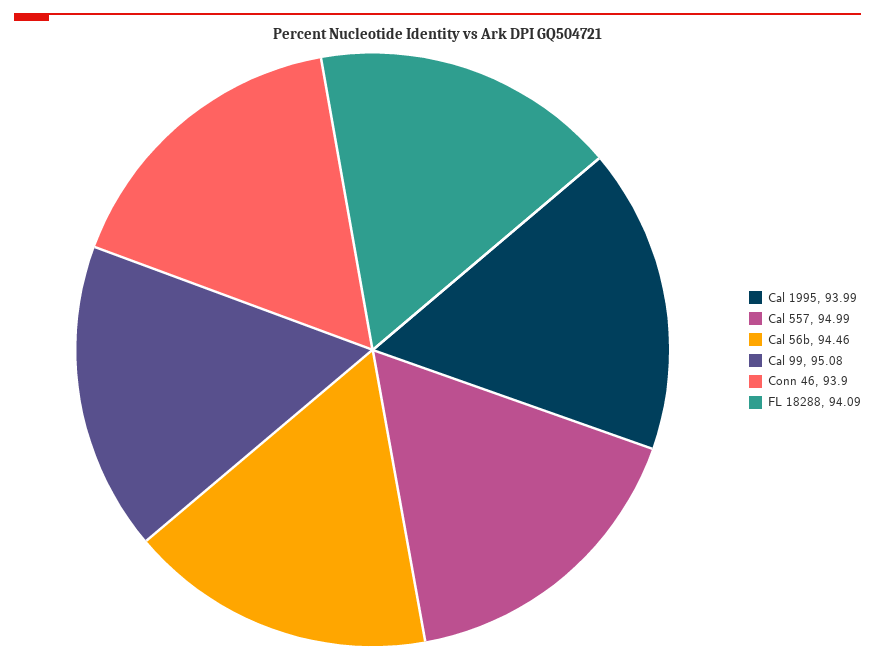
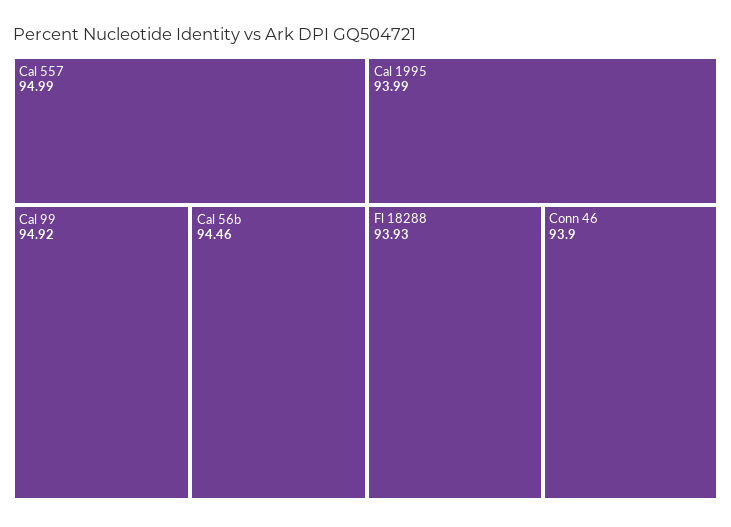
  {
    "Cal 1995": 93.99,
    "Cal 557": 94.99,
    "Cal 56b": 94.46,
-   "Cal 99": 95.08,
+   "Cal 99": 94.92,
    "Conn 46": 93.9,
-   "FL 18288": 94.09
+   "FL 18288": 93.93
  }

